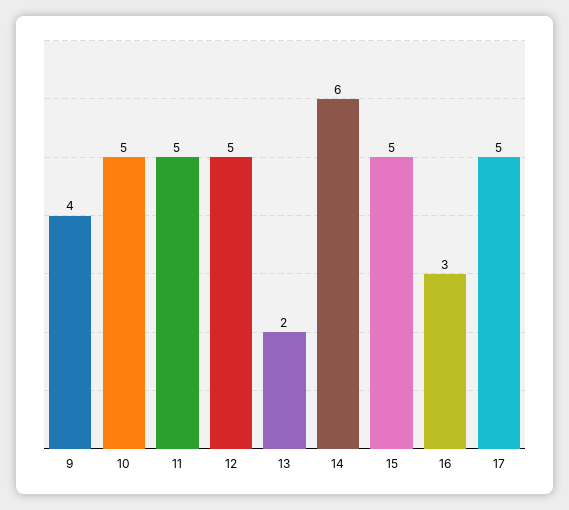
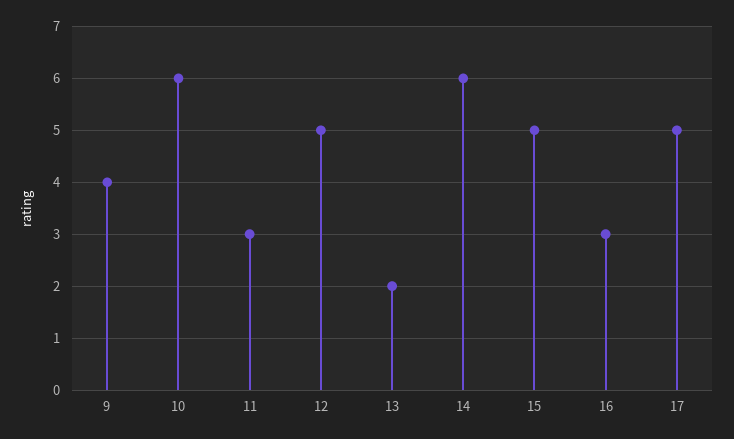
  {
    "9": 4,
-   "10": 5,
+   "10": 6,
-   "11": 5,
+   "11": 3,
    "12": 5,
    "13": 2,
    "14": 6,
    "15": 5,
    "16": 3,
    "17": 5
  }

